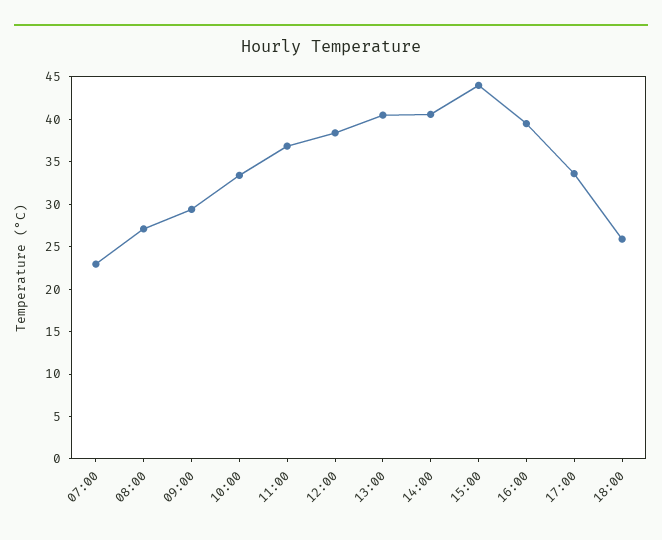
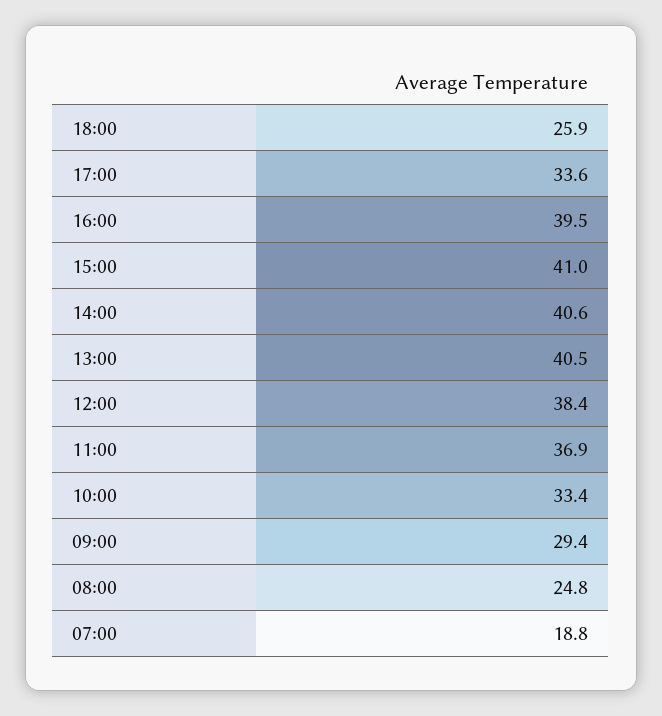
  {
-   "07:00": 23,
+   "07:00": 18.8,
-   "08:00": 27,
+   "08:00": 24.8,
    "09:00": 29.4,
    "10:00": 33.4,
    "11:00": 36.9,
    "12:00": 38.4,
    "13:00": 40.5,
    "14:00": 40.6,
-   "15:00": 44,
+   "15:00": 41,
    "16:00": 39.5,
    "17:00": 33.6,
    "18:00": 25.9
  }

